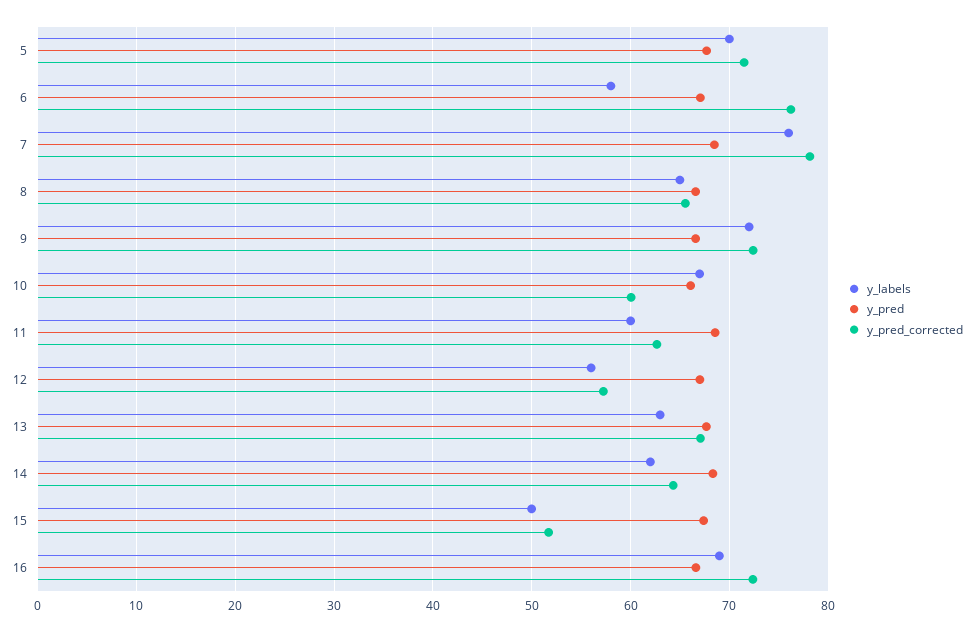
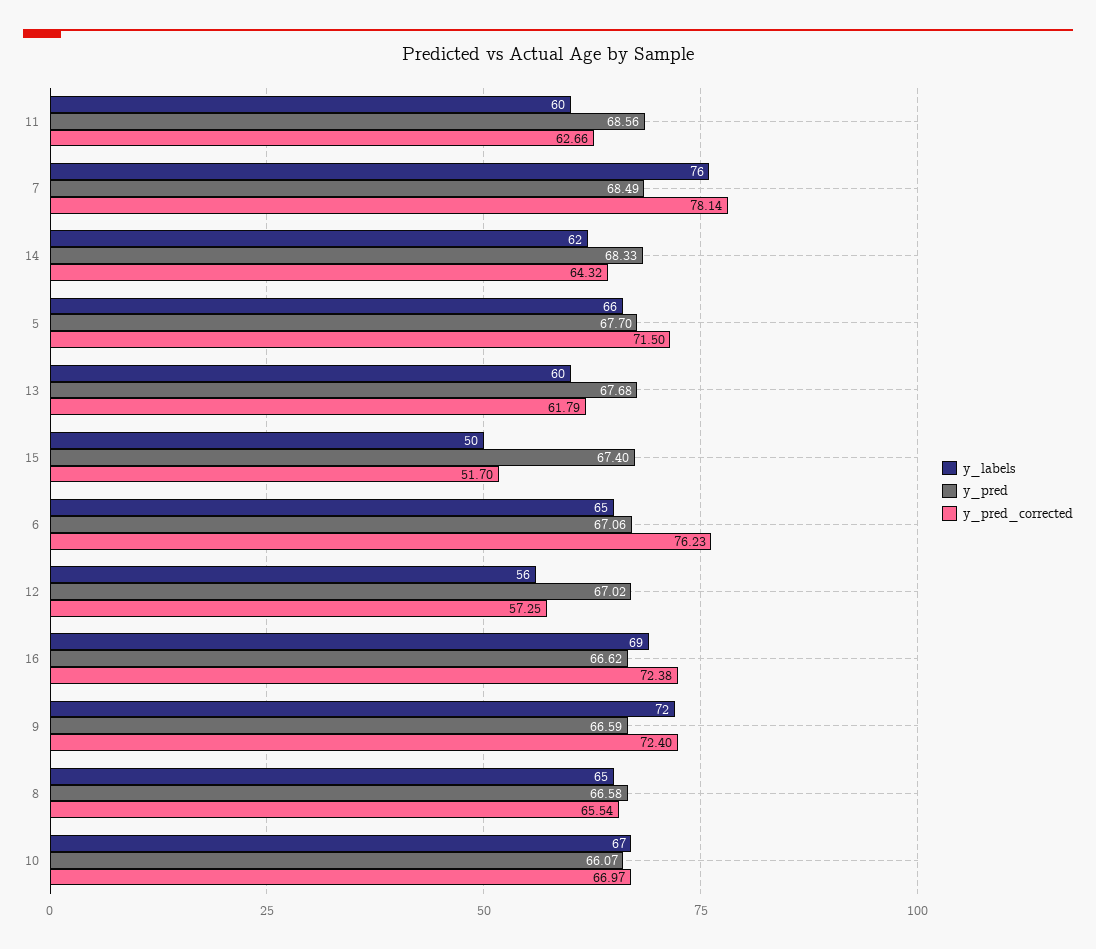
  {
    "y_labels": {
-     "5": 70,
+     "5": 66,
-     "6": 58,
+     "6": 65,
      "7": 76,
      "8": 65,
      "9": 72,
      "10": 67,
      "11": 60,
      "12": 56,
-     "13": 63,
+     "13": 60,
      "14": 62,
      "15": 50,
      "16": 69
    },
    "y_pred": {
      "5": 67.7,
      "6": 67.06,
      "7": 68.49,
      "8": 66.58,
      "9": 66.59,
      "10": 66.07,
      "11": 68.56,
      "12": 67.02,
      "13": 67.68,
      "14": 68.33,
      "15": 67.4,
      "16": 66.62
    },
    "y_pred_corrected": {
      "5": 71.5,
      "6": 76.23,
      "7": 78.14,
      "8": 65.54,
      "9": 72.4,
-     "10": 60,
+     "10": 66.97,
      "11": 62.66,
      "12": 57.25,
-     "13": 67,
+     "13": 61.79,
      "14": 64.32,
      "15": 51.7,
      "16": 72.38
    }
  }

